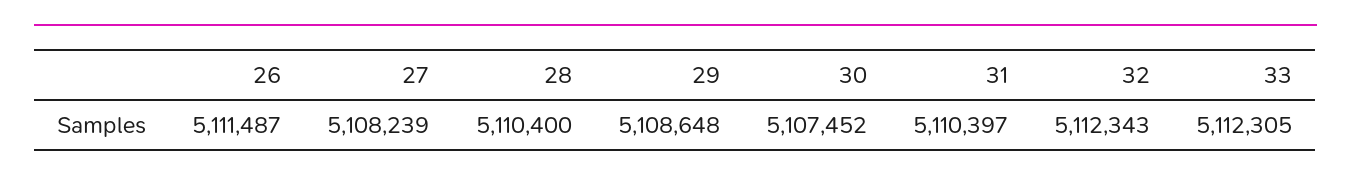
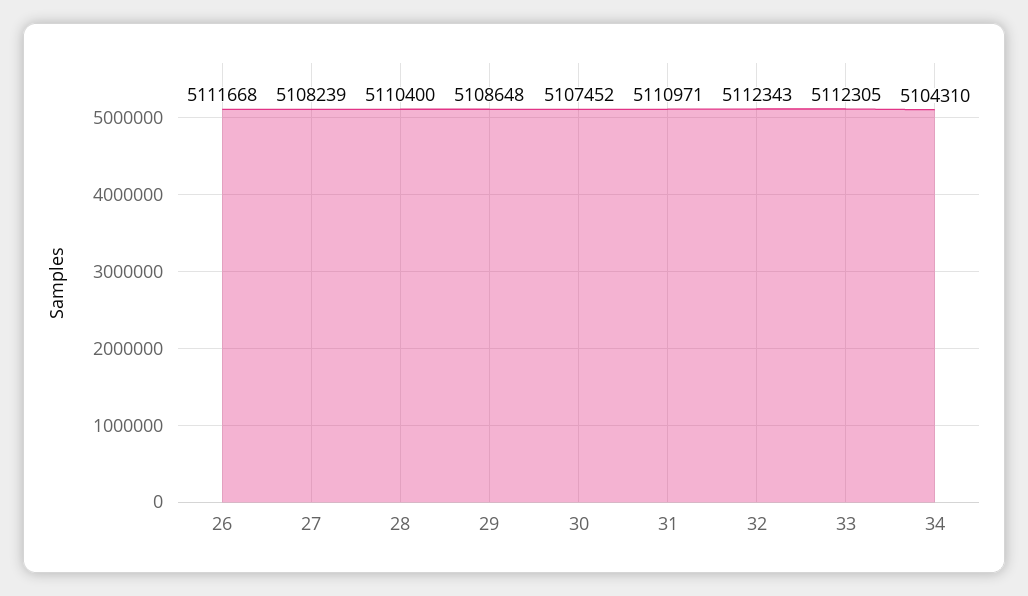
  {
-   "26": 5111487,
+   "26": 5111668,
    "27": 5108239,
    "28": 5110400,
    "29": 5108648,
    "30": 5107452,
-   "31": 5110397,
+   "31": 5110971,
    "32": 5112343,
-   "33": 5112305
+   "33": 5112305,
+   "34": 5104310
  }

